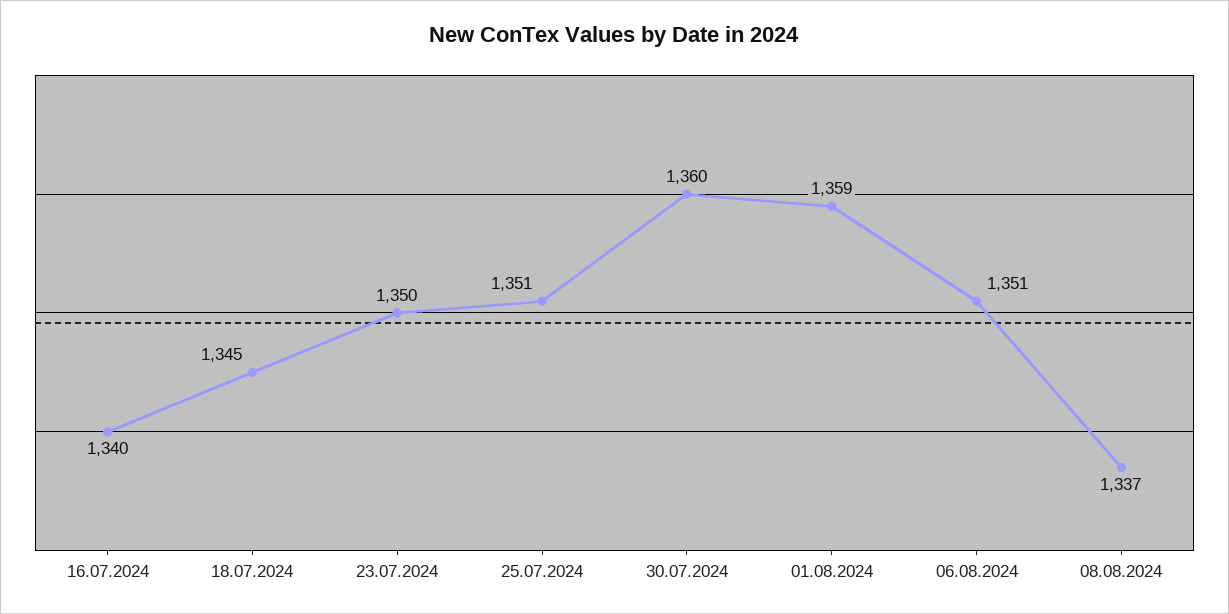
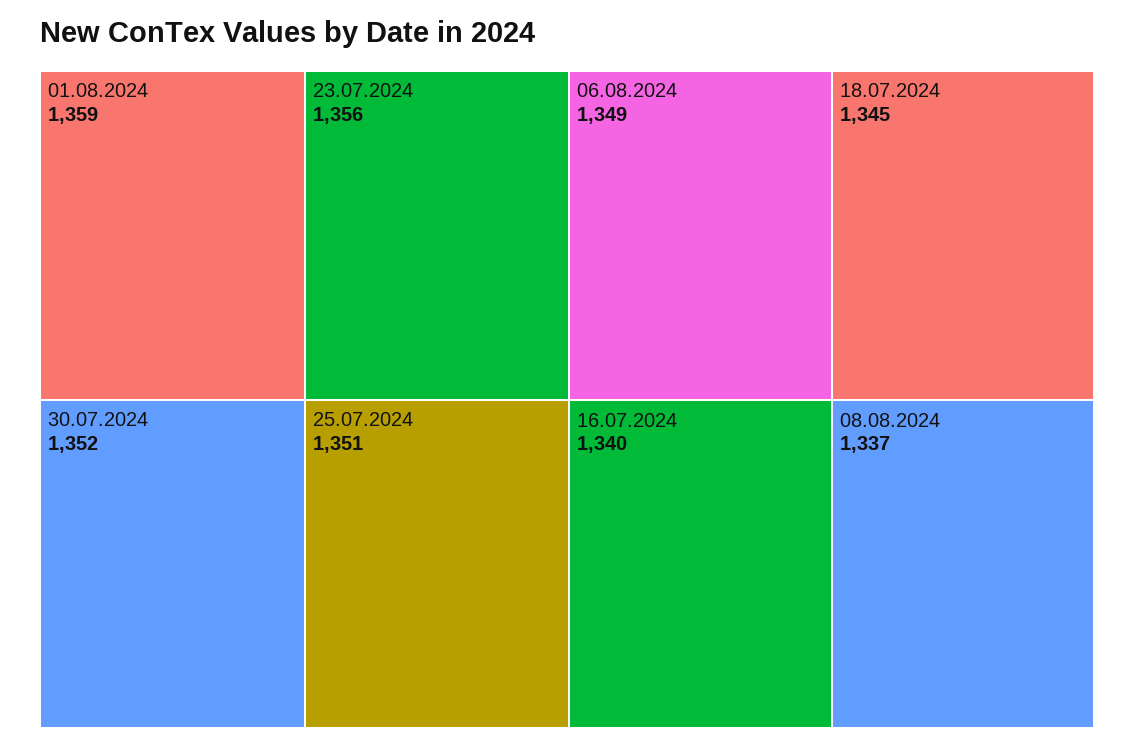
  {
    "16.07.2024": 1340,
    "18.07.2024": 1345,
-   "23.07.2024": 1350,
+   "23.07.2024": 1356,
    "25.07.2024": 1351,
-   "30.07.2024": 1360,
+   "30.07.2024": 1352,
    "01.08.2024": 1359,
-   "06.08.2024": 1351,
+   "06.08.2024": 1349,
    "08.08.2024": 1337
  }

